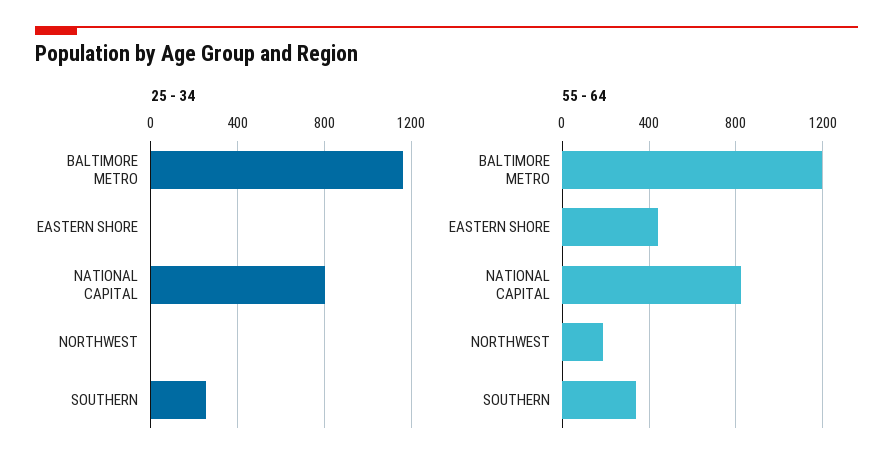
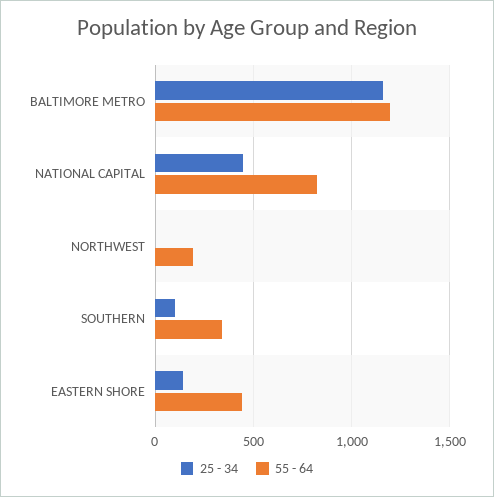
  {
    "25 - 34": {
      "BALTIMORE METRO": 1150,
-     "EASTERN SHORE": 0,
+     "EASTERN SHORE": 150,
-     "NATIONAL CAPITAL": 800,
+     "NATIONAL CAPITAL": 450,
      "NORTHWEST": 0,
-     "SOUTHERN": 250
+     "SOUTHERN": 100
    },
    "55 - 64": {
      "BALTIMORE METRO": 1200,
      "EASTERN SHORE": 450,
      "NATIONAL CAPITAL": 800,
      "NORTHWEST": 200,
      "SOUTHERN": 350
    }
  }

